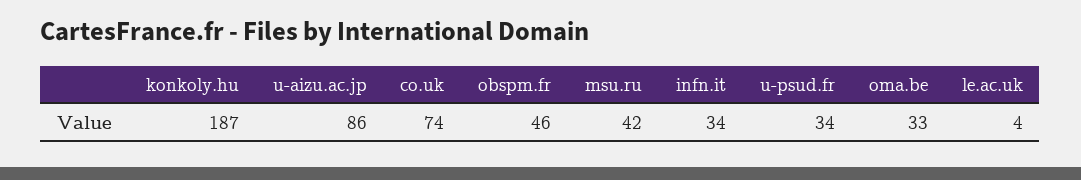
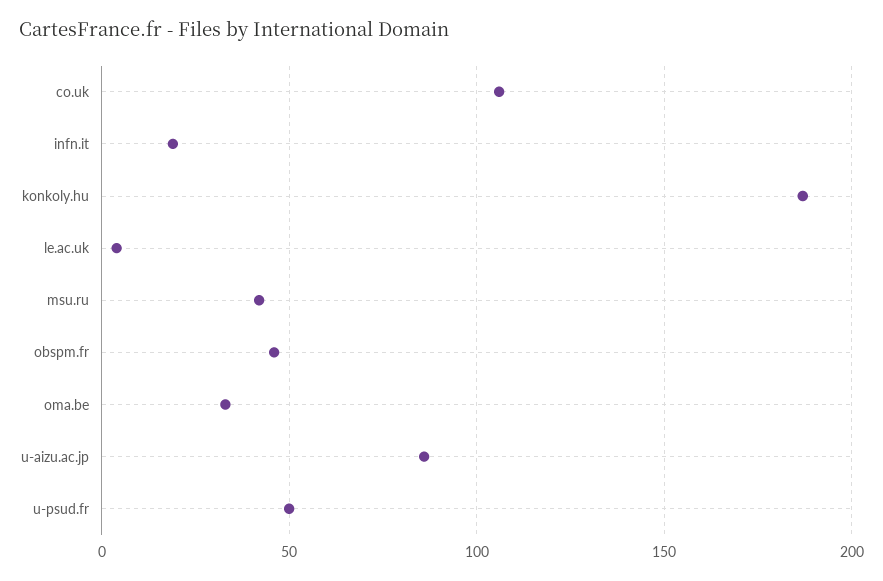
  {
    "konkoly.hu": 187,
    "u-aizu.ac.jp": 86,
-   "co.uk": 74,
+   "co.uk": 105,
    "obspm.fr": 46,
    "msu.ru": 42,
-   "infn.it": 34,
+   "infn.it": 20,
-   "u-psud.fr": 34,
+   "u-psud.fr": 50,
    "oma.be": 33,
    "le.ac.uk": 4
  }

